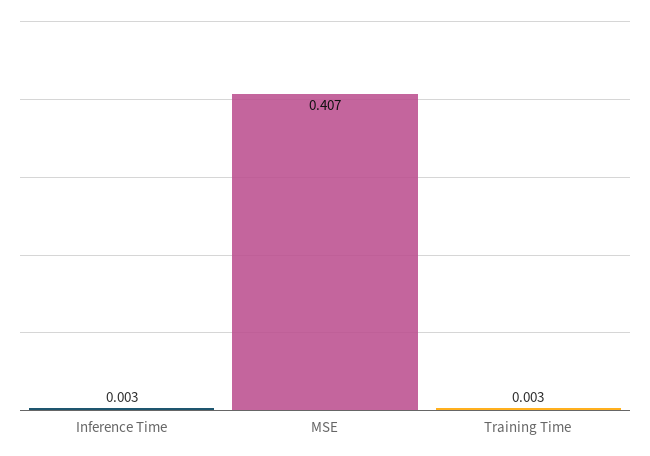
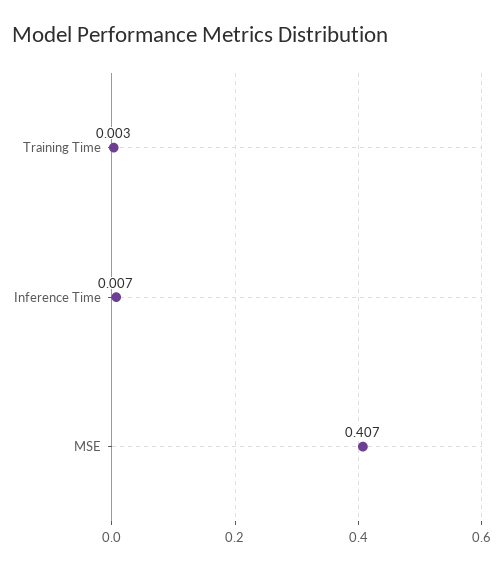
  {
-   "Inference Time": 0.003,
+   "Inference Time": 0.007,
    "MSE": 0.407,
    "Training Time": 0.003
  }

